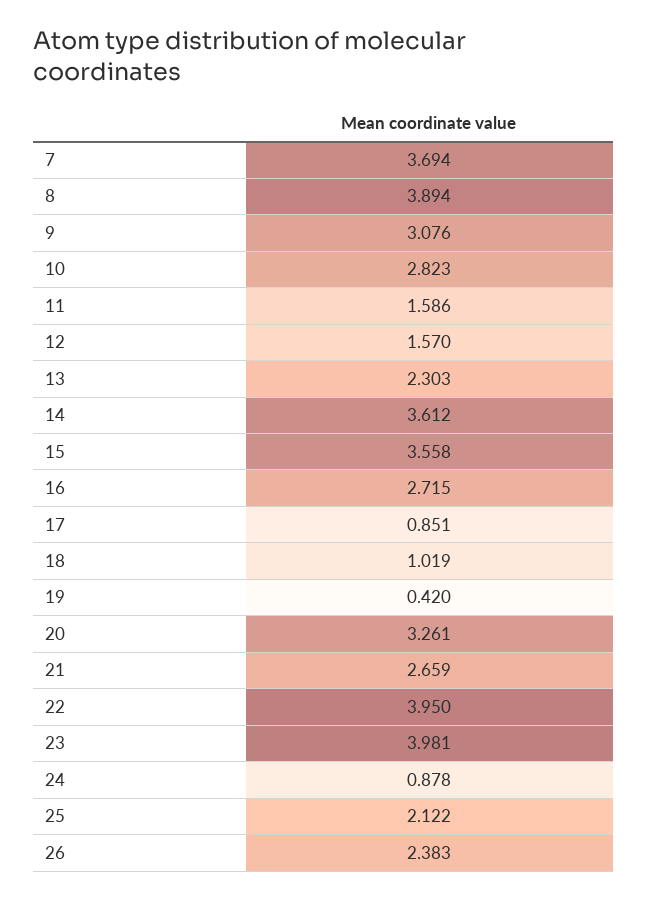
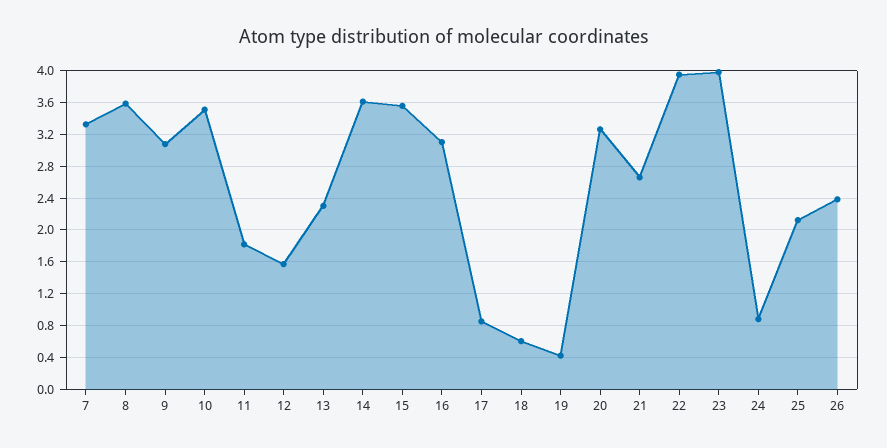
  {
-   "7": 3.694,
+   "7": 3.3,
-   "8": 3.894,
+   "8": 3.6,
    "9": 3.076,
-   "10": 2.823,
+   "10": 3.5,
-   "11": 1.586,
+   "11": 1.8,
    "12": 1.57,
    "13": 2.303,
    "14": 3.612,
    "15": 3.558,
-   "16": 2.715,
+   "16": 3.1,
    "17": 0.851,
-   "18": 1.019,
+   "18": 0.6,
    "19": 0.42,
    "20": 3.261,
    "21": 2.659,
    "22": 3.95,
    "23": 3.981,
    "24": 0.878,
    "25": 2.122,
    "26": 2.383
  }

